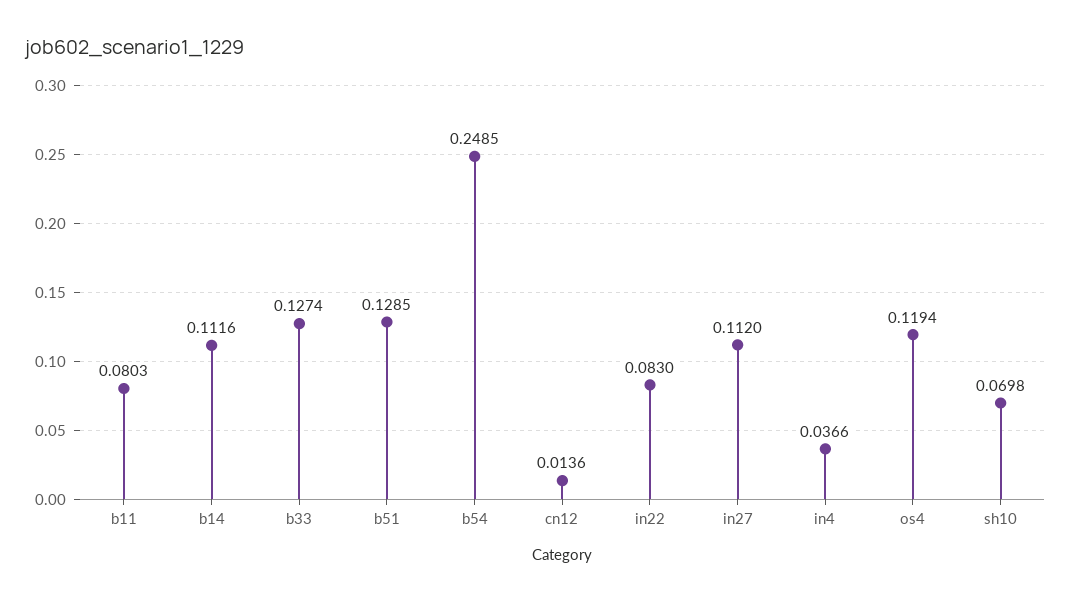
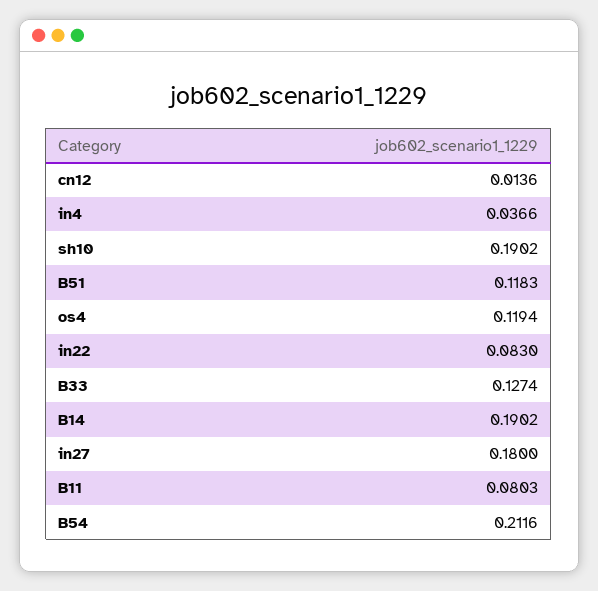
  {
    "b11": 0.0803,
-   "b14": 0.1116,
+   "b14": 0.1902,
    "b33": 0.1274,
-   "b51": 0.1285,
+   "b51": 0.1183,
-   "b54": 0.2485,
+   "b54": 0.2116,
    "cn12": 0.0136,
    "in22": 0.083,
-   "in27": 0.112,
+   "in27": 0.18,
    "in4": 0.0366,
    "os4": 0.1194,
-   "sh10": 0.0698
+   "sh10": 0.1902
  }

